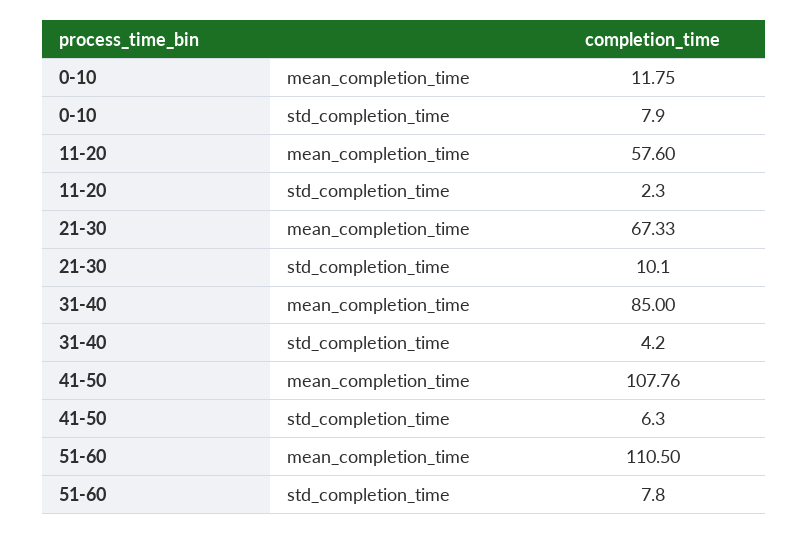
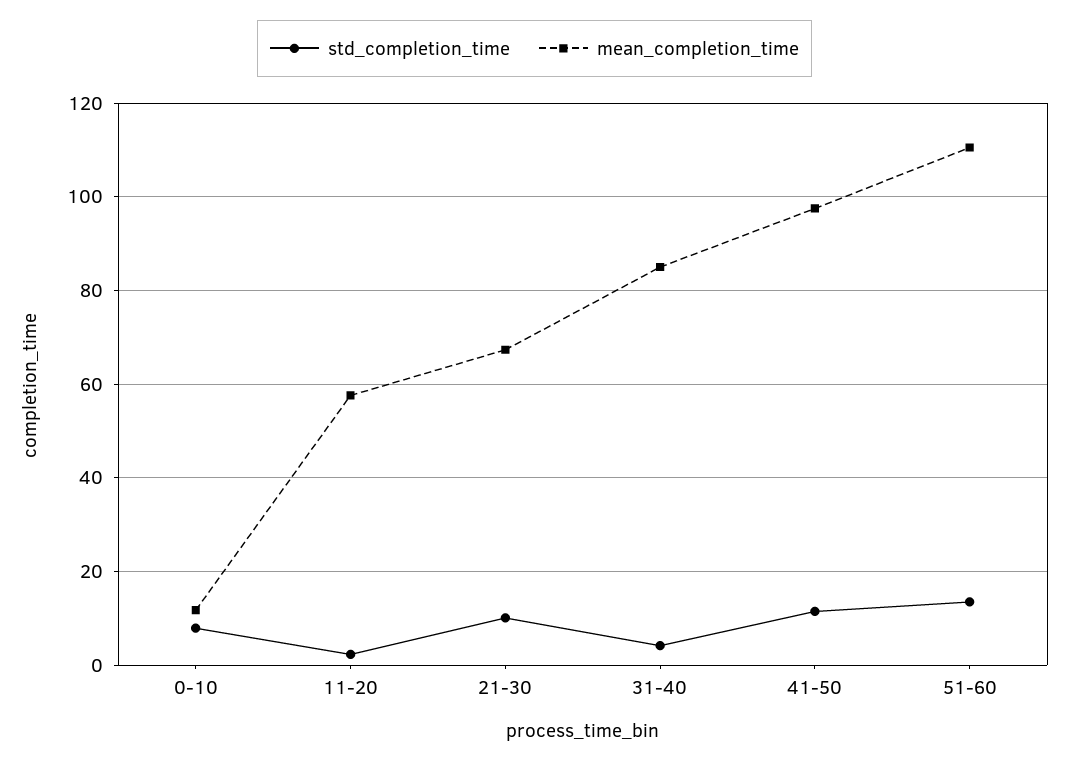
  {
    "mean_completion_time": {
      "0-10": 11.75,
      "11-20": 57.6,
      "21-30": 67.33,
      "31-40": 85,
-     "41-50": 107.76,
+     "41-50": 98,
      "51-60": 110.5
    },
    "std_completion_time": {
      "0-10": 7.9,
      "11-20": 2.3,
      "21-30": 10.1,
      "31-40": 4.2,
-     "41-50": 6.3,
+     "41-50": 12,
-     "51-60": 7.8
+     "51-60": 14
    }
  }

